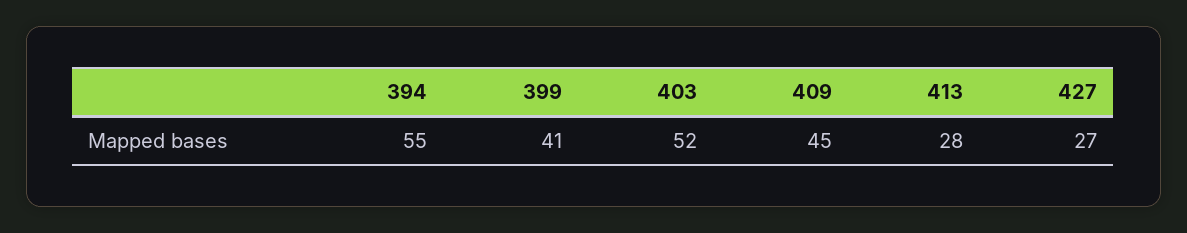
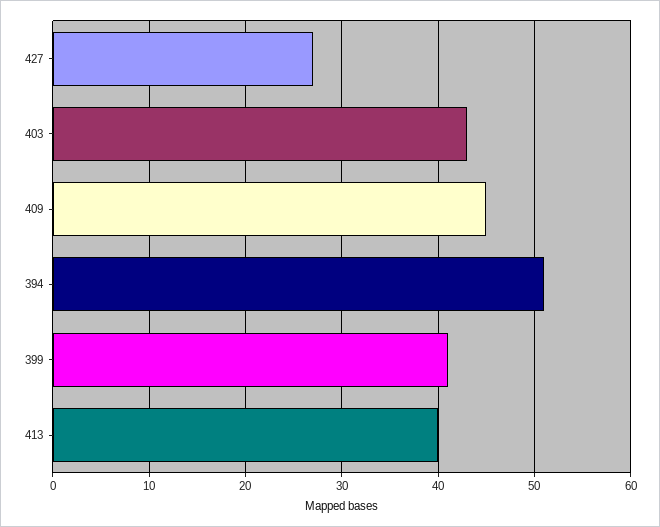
  {
-   "394": 55,
+   "394": 51,
    "399": 41,
-   "403": 52,
+   "403": 43,
    "409": 45,
-   "413": 28,
+   "413": 40,
    "427": 27
  }

